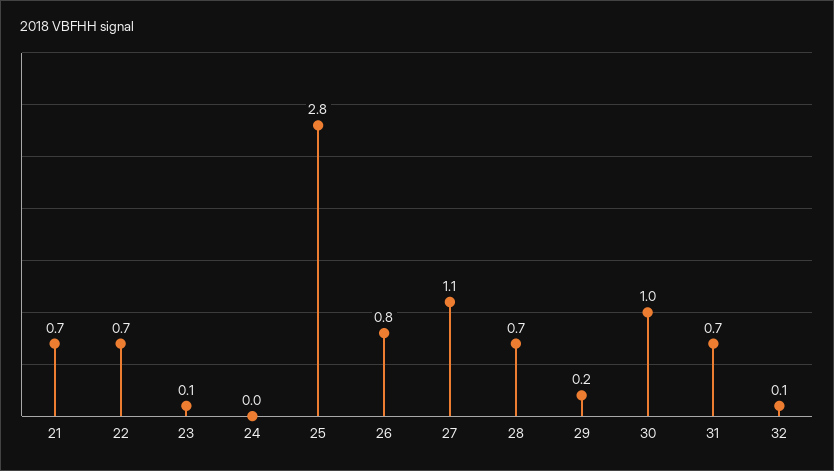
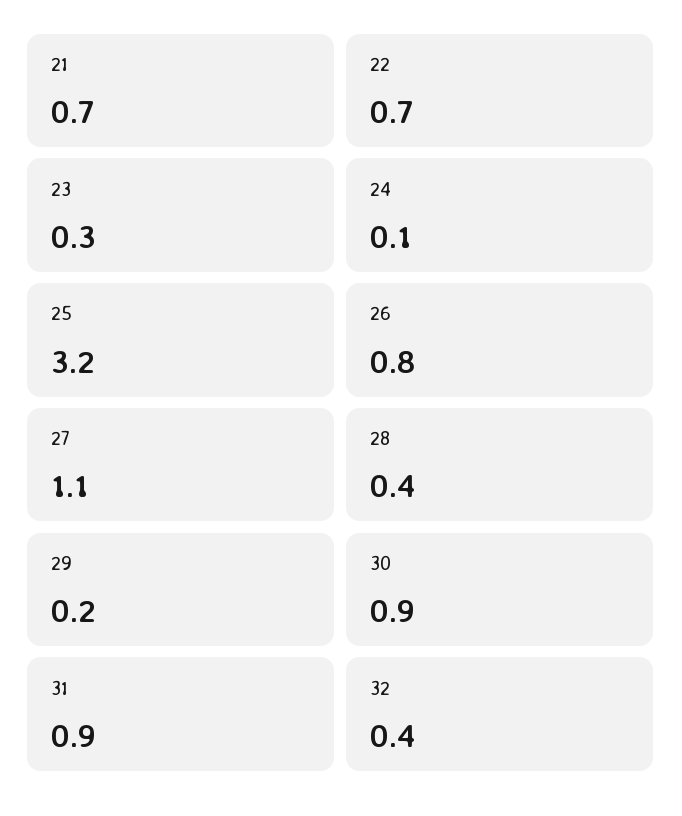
  {
    "21": 0.7,
    "22": 0.7,
-   "23": 0.1,
+   "23": 0.3,
-   "24": 0,
+   "24": 0.1,
-   "25": 2.8,
+   "25": 3.2,
    "26": 0.8,
    "27": 1.1,
-   "28": 0.7,
+   "28": 0.4,
    "29": 0.2,
-   "30": 1,
+   "30": 0.9,
-   "31": 0.7,
+   "31": 0.9,
-   "32": 0.1
+   "32": 0.4
  }

